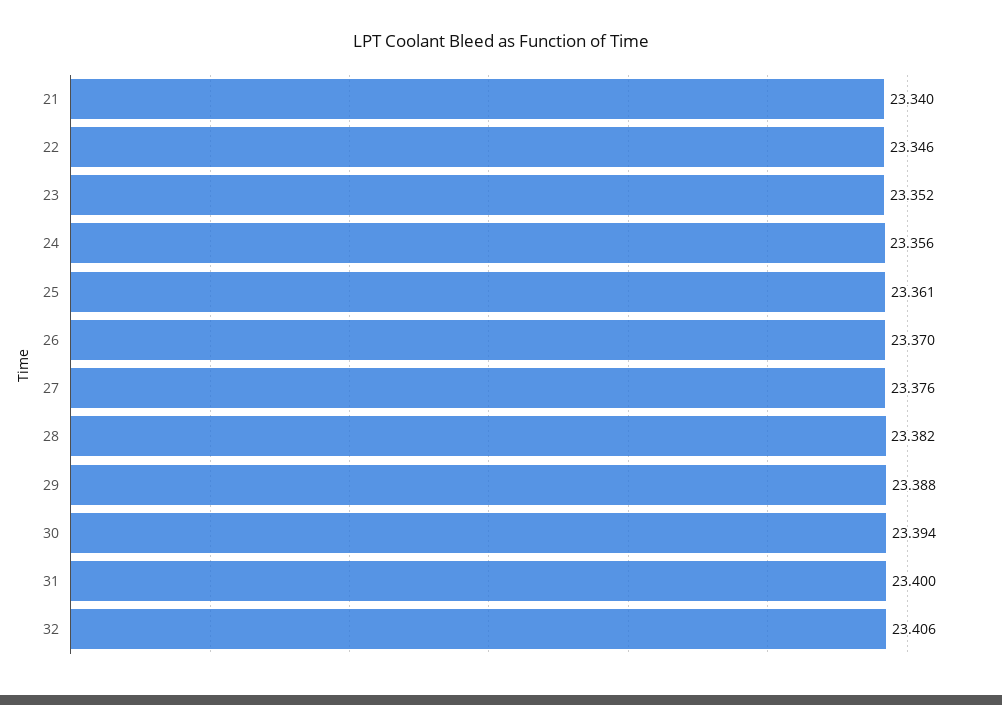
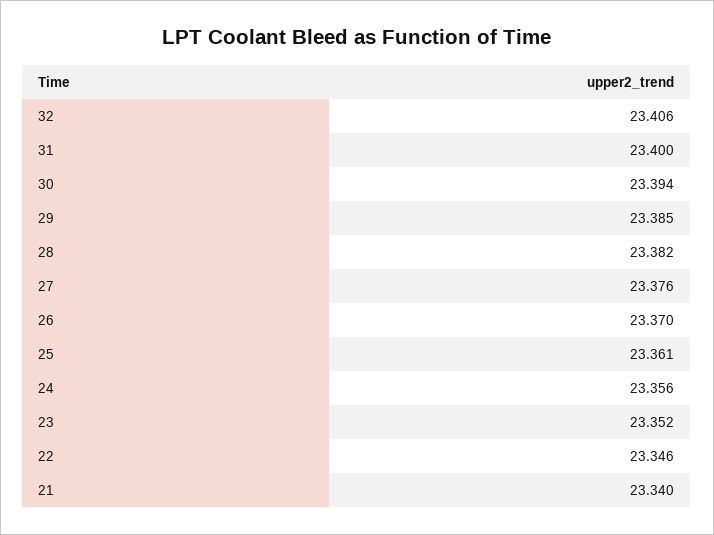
  {
    "21": 23.34,
    "22": 23.346,
    "23": 23.352,
    "24": 23.356,
    "25": 23.361,
    "26": 23.37,
    "27": 23.376,
    "28": 23.382,
-   "29": 23.388,
+   "29": 23.385,
    "30": 23.394,
    "31": 23.4,
    "32": 23.406
  }

